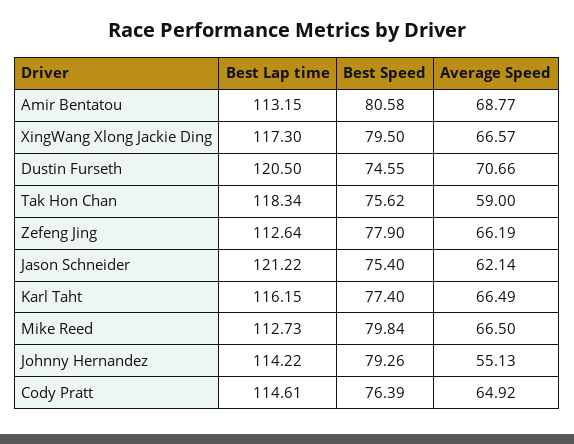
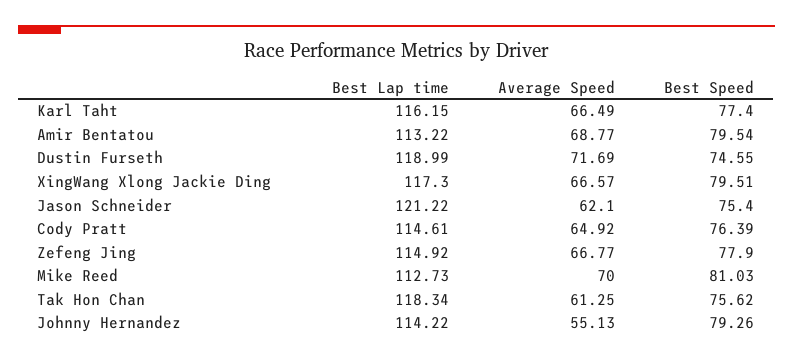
  {
    "Best Lap time": {
-     "Amir Bentatou": 113.15,
+     "Amir Bentatou": 113.22,
      "XingWang Xlong Jackie Ding": 117.3,
-     "Dustin Furseth": 120.5,
+     "Dustin Furseth": 118.99,
      "Tak Hon Chan": 118.34,
-     "Zefeng Jing": 112.64,
+     "Zefeng Jing": 114.92,
      "Jason Schneider": 121.22,
      "Karl Taht": 116.15,
      "Mike Reed": 112.73,
      "Johnny Hernandez": 114.22,
      "Cody Pratt": 114.61
    },
    "Best Speed": {
-     "Amir Bentatou": 80.58,
+     "Amir Bentatou": 79.54,
-     "XingWang Xlong Jackie Ding": 79.5,
+     "XingWang Xlong Jackie Ding": 79.51,
      "Dustin Furseth": 74.55,
      "Tak Hon Chan": 75.62,
      "Zefeng Jing": 77.9,
      "Jason Schneider": 75.4,
      "Karl Taht": 77.4,
-     "Mike Reed": 79.84,
+     "Mike Reed": 81.03,
      "Johnny Hernandez": 79.26,
      "Cody Pratt": 76.39
    },
    "Average Speed": {
      "Amir Bentatou": 68.77,
      "XingWang Xlong Jackie Ding": 66.57,
-     "Dustin Furseth": 70.66,
+     "Dustin Furseth": 71.69,
-     "Tak Hon Chan": 59,
+     "Tak Hon Chan": 61.25,
-     "Zefeng Jing": 66.19,
+     "Zefeng Jing": 66.77,
-     "Jason Schneider": 62.14,
+     "Jason Schneider": 62.1,
      "Karl Taht": 66.49,
-     "Mike Reed": 66.5,
+     "Mike Reed": 70,
      "Johnny Hernandez": 55.13,
      "Cody Pratt": 64.92
    }
  }

